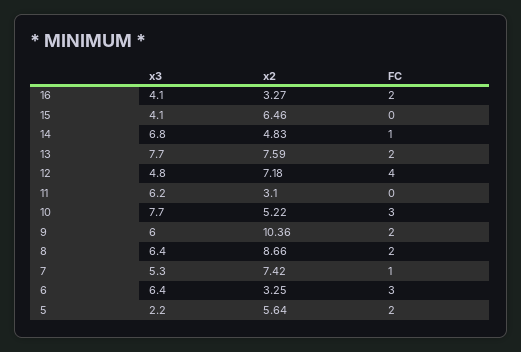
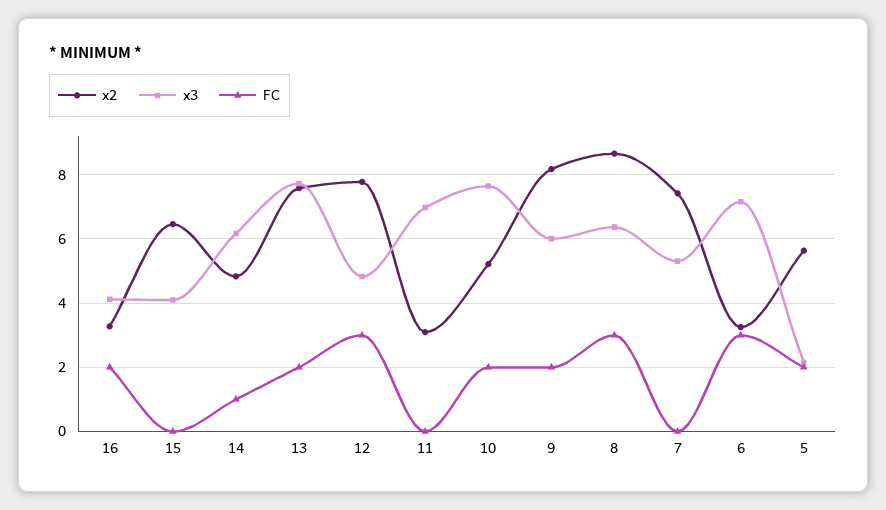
  {
    "x3": {
      "16": 4.1,
      "15": 4.1,
-     "14": 6.8,
+     "14": 6.2,
      "13": 7.7,
      "12": 4.8,
-     "11": 6.2,
+     "11": 7,
      "10": 7.7,
      "9": 6,
      "8": 6.4,
      "7": 5.3,
-     "6": 6.4,
+     "6": 7.2,
      "5": 2.2
    },
    "x2": {
      "16": 3.27,
      "15": 6.46,
      "14": 4.83,
      "13": 7.59,
-     "12": 7.18,
+     "12": 7.8,
      "11": 3.1,
      "10": 5.22,
-     "9": 10.36,
+     "9": 8.2,
      "8": 8.66,
      "7": 7.42,
      "6": 3.25,
      "5": 5.64
    },
    "FC": {
      "16": 2,
      "15": 0,
      "14": 1,
      "13": 2,
-     "12": 4,
+     "12": 3,
      "11": 0,
-     "10": 3,
+     "10": 2,
      "9": 2,
-     "8": 2,
+     "8": 3,
-     "7": 1,
+     "7": 0,
      "6": 3,
      "5": 2
    }
  }

